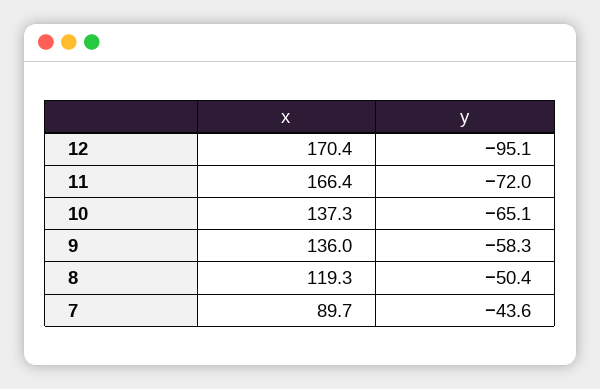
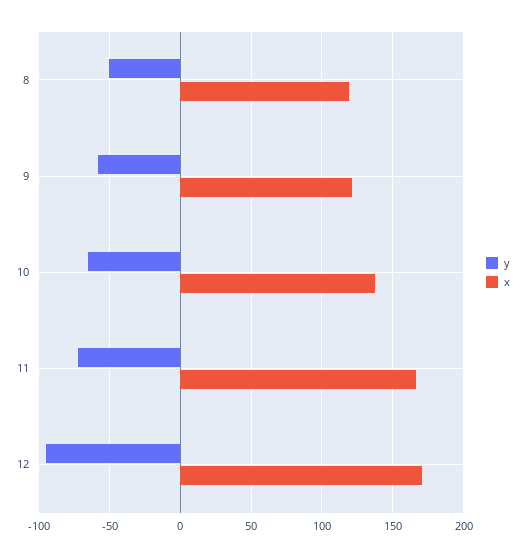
  {
    "x": {
      "12": 170.4,
      "11": 166.4,
      "10": 137.3,
-     "9": 136,
+     "9": 120,
-     "8": 119.3,
+     "8": 119.3
-     "7": 89.7
    },
    "y": {
      "12": -95.1,
      "11": -72,
      "10": -65.1,
      "9": -58.3,
-     "8": -50.4,
+     "8": -50.4
-     "7": -43.6
    }
  }

